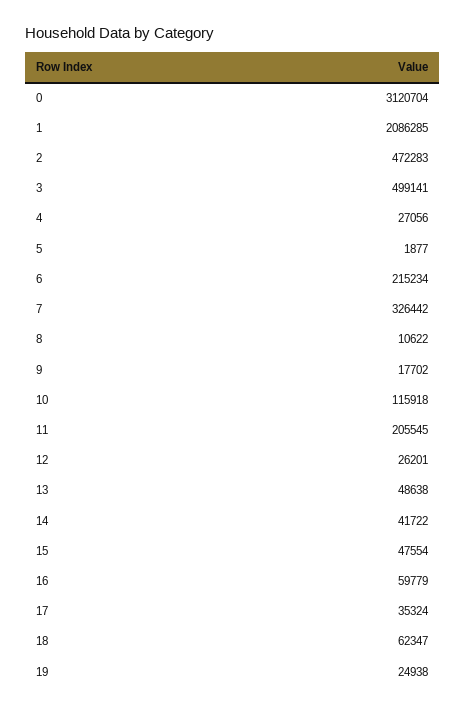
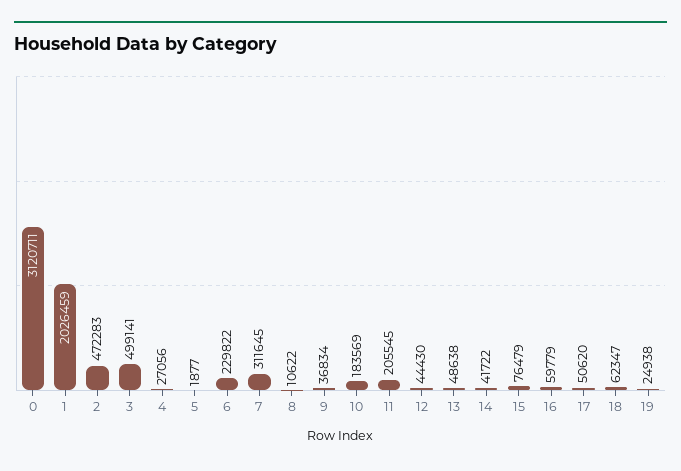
  {
-   "0": 3120704,
+   "0": 3120711,
-   "1": 2086285,
+   "1": 2026459,
    "2": 472283,
    "3": 499141,
    "4": 27056,
    "5": 1877,
-   "6": 215234,
+   "6": 229822,
-   "7": 326442,
+   "7": 311645,
    "8": 10622,
-   "9": 17702,
+   "9": 36834,
-   "10": 115918,
+   "10": 183569,
    "11": 205545,
-   "12": 26201,
+   "12": 44430,
    "13": 48638,
    "14": 41722,
-   "15": 47554,
+   "15": 76479,
    "16": 59779,
-   "17": 35324,
+   "17": 50620,
    "18": 62347,
    "19": 24938
  }

